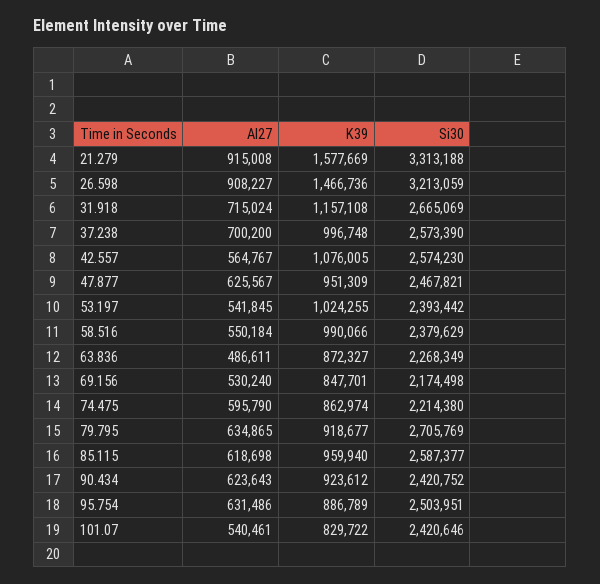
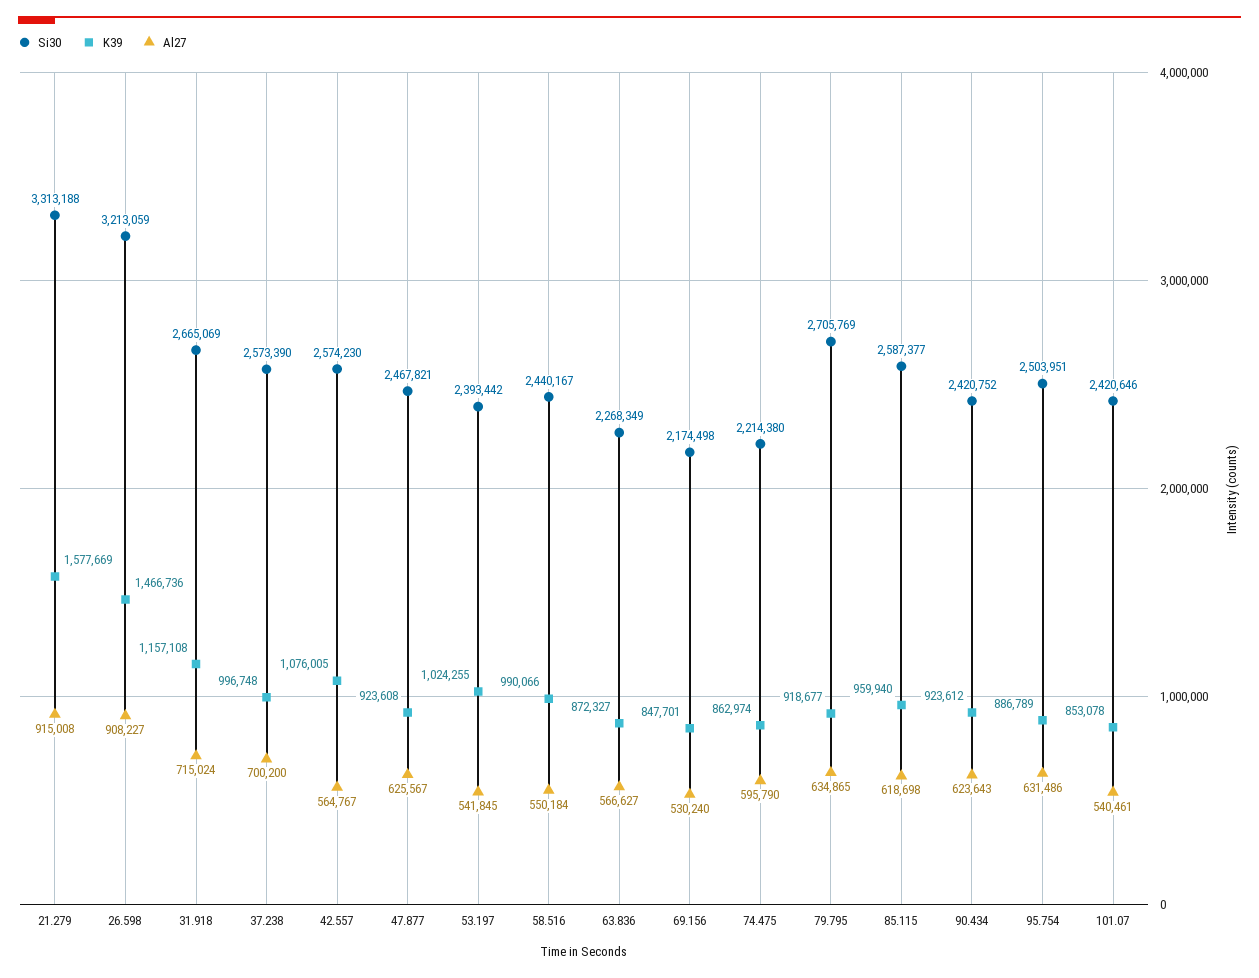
  {
    "Al27": {
      "21.279": 915008,
      "26.598": 908227,
      "31.918": 715024,
      "37.238": 700200,
      "42.557": 564767,
      "47.877": 625567,
      "53.197": 541845,
      "58.516": 550184,
-     "63.836": 486611,
+     "63.836": 566627,
      "69.156": 530240,
      "74.475": 595790,
      "79.795": 634865,
      "85.115": 618698,
      "90.434": 623643,
      "95.754": 631486,
      "101.07": 540461
    },
    "K39": {
      "21.279": 1577669,
      "26.598": 1466736,
      "31.918": 1157108,
      "37.238": 996748,
      "42.557": 1076005,
-     "47.877": 951309,
+     "47.877": 923608,
      "53.197": 1024255,
      "58.516": 990066,
      "63.836": 872327,
      "69.156": 847701,
      "74.475": 862974,
      "79.795": 918677,
      "85.115": 959940,
      "90.434": 923612,
      "95.754": 886789,
-     "101.07": 829722
+     "101.07": 853078
    },
    "Si30": {
      "21.279": 3313188,
      "26.598": 3213059,
      "31.918": 2665069,
      "37.238": 2573390,
      "42.557": 2574230,
      "47.877": 2467821,
      "53.197": 2393442,
-     "58.516": 2379629,
+     "58.516": 2440167,
      "63.836": 2268349,
      "69.156": 2174498,
      "74.475": 2214380,
      "79.795": 2705769,
      "85.115": 2587377,
      "90.434": 2420752,
      "95.754": 2503951,
      "101.07": 2420646
    }
  }

